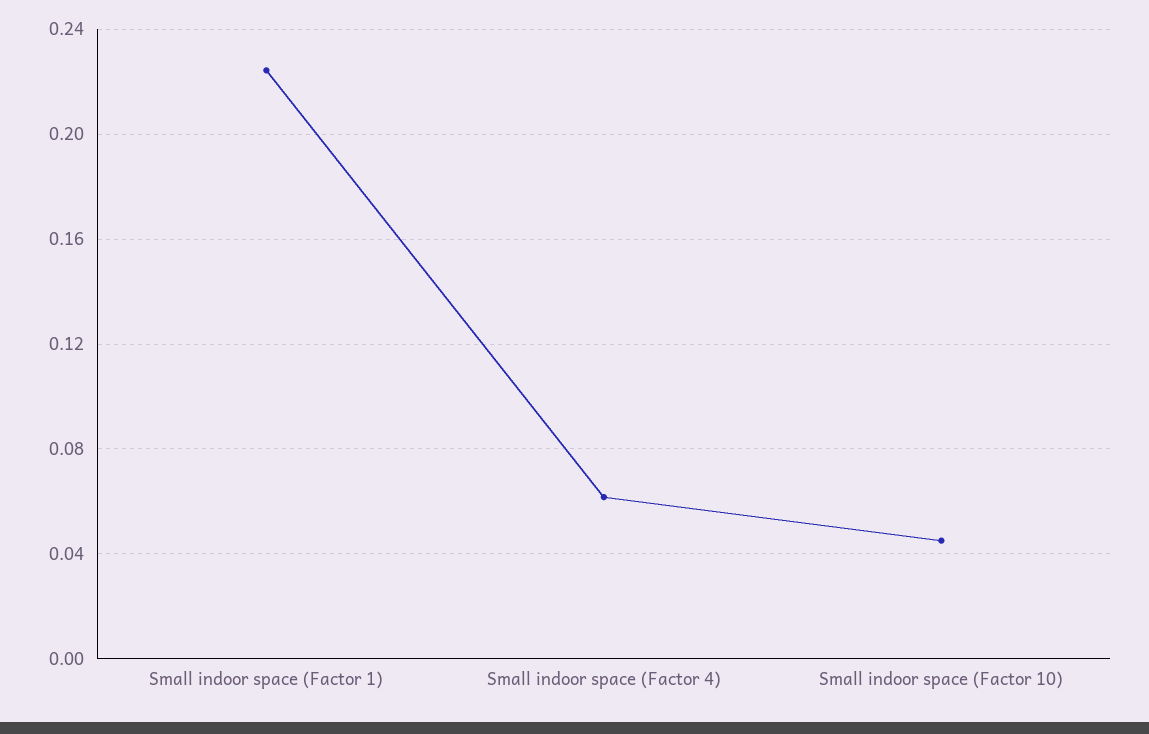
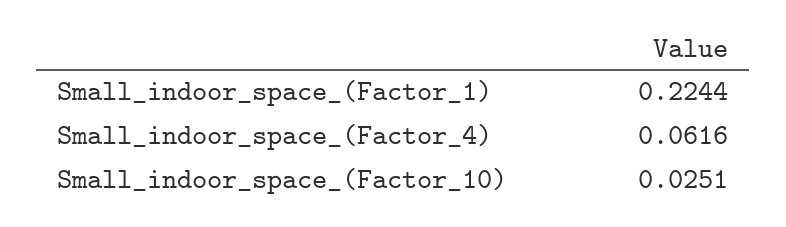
  {
    "Small indoor space (Factor 1)": 0.2244,
    "Small indoor space (Factor 4)": 0.0616,
-   "Small indoor space (Factor 10)": 0.045
+   "Small indoor space (Factor 10)": 0.0251
  }

